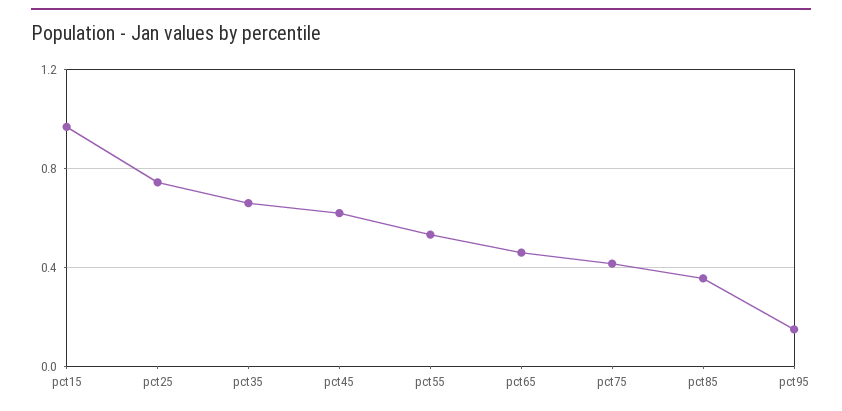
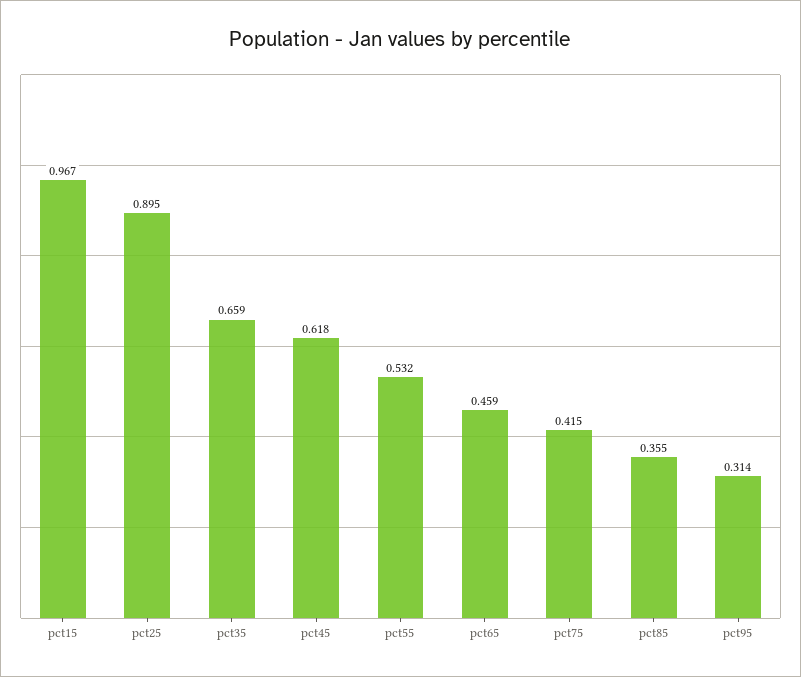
  {
    "pct15": 0.967,
-   "pct25": 0.75,
+   "pct25": 0.895,
    "pct35": 0.659,
    "pct45": 0.618,
    "pct55": 0.532,
    "pct65": 0.459,
    "pct75": 0.415,
    "pct85": 0.355,
-   "pct95": 0.15
+   "pct95": 0.314
  }

